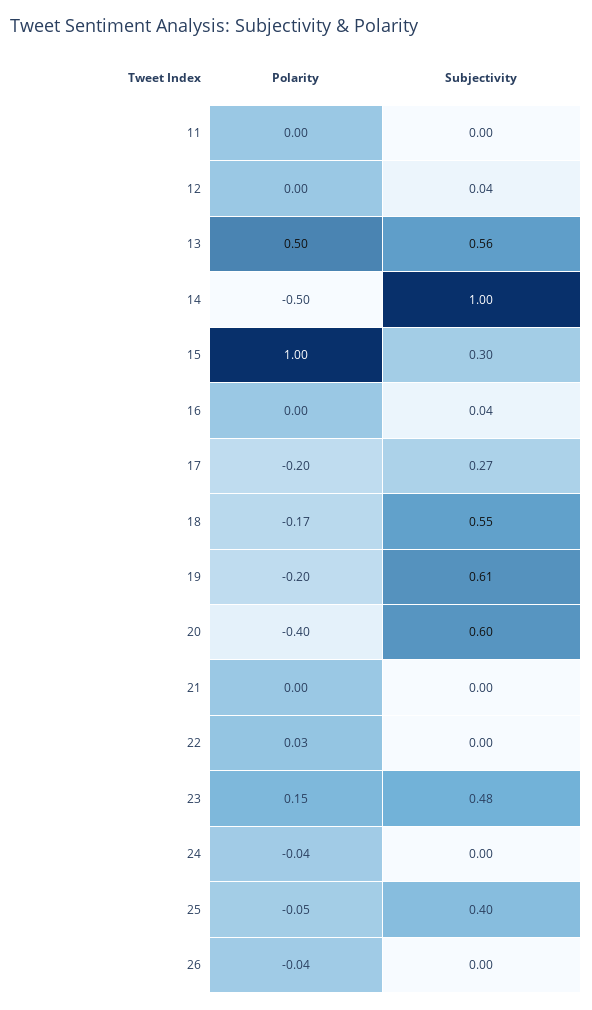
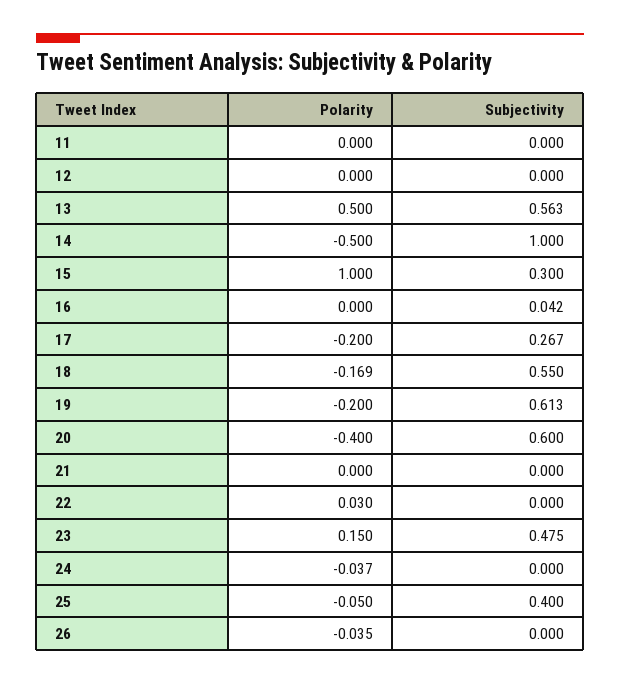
  {
    "Polarity": {
      "11": 0,
      "12": 0,
      "13": 0.5,
      "14": -0.5,
      "15": 1,
      "16": 0,
      "17": -0.2,
      "18": -0.169,
      "19": -0.2,
      "20": -0.4,
      "21": 0,
      "22": 0.03,
      "23": 0.15,
      "24": -0.037,
      "25": -0.05,
      "26": -0.035
    },
    "Subjectivity": {
      "11": 0,
-     "12": 0.04,
+     "12": 0,
      "13": 0.563,
      "14": 1,
      "15": 0.3,
      "16": 0.042,
      "17": 0.267,
      "18": 0.55,
      "19": 0.613,
      "20": 0.6,
      "21": 0,
      "22": 0,
      "23": 0.475,
      "24": 0,
      "25": 0.4,
      "26": 0
    }
  }

